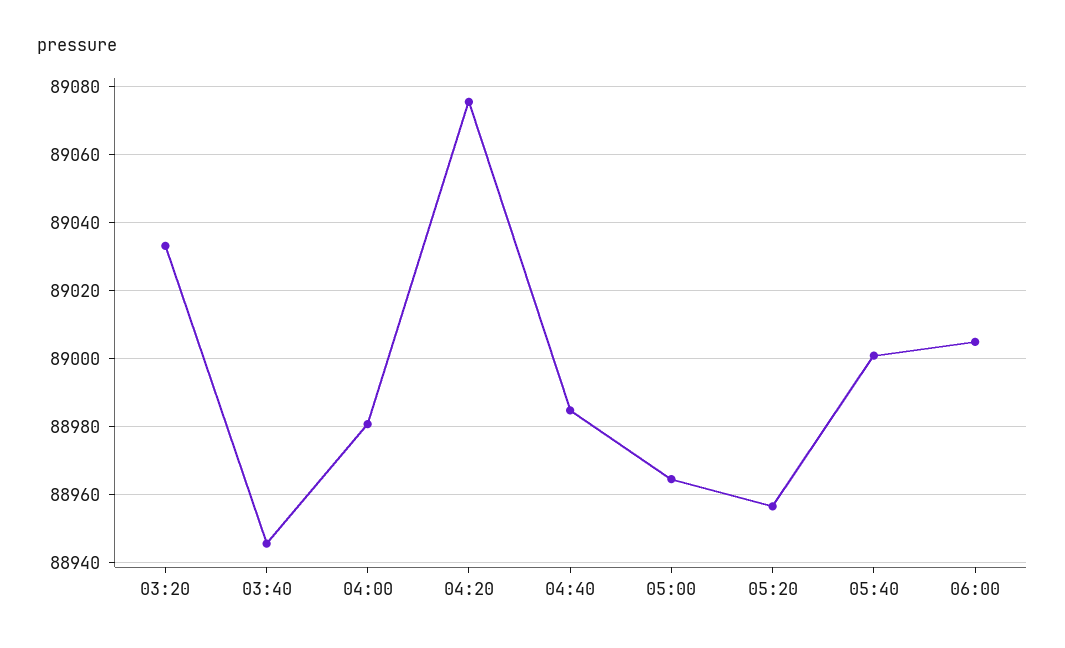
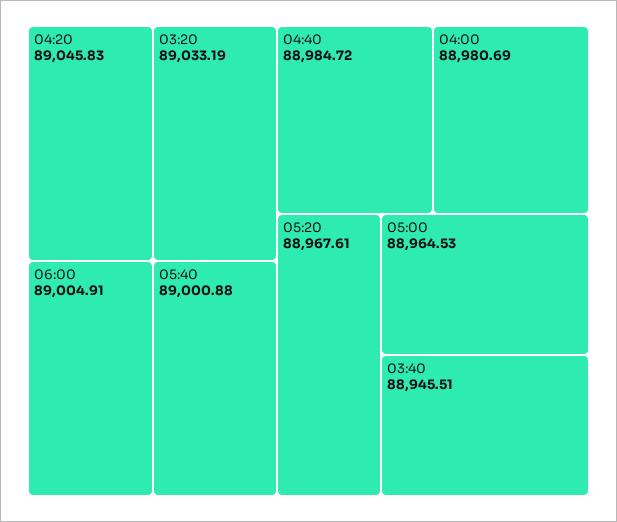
  {
    "03:20": 89033.19,
    "03:40": 88945.51,
    "04:00": 88980.69,
-   "04:20": 89076,
+   "04:20": 89045.83,
    "04:40": 88984.72,
    "05:00": 88964.53,
-   "05:20": 88956,
+   "05:20": 88967.61,
    "05:40": 89000.88,
    "06:00": 89004.91
  }

